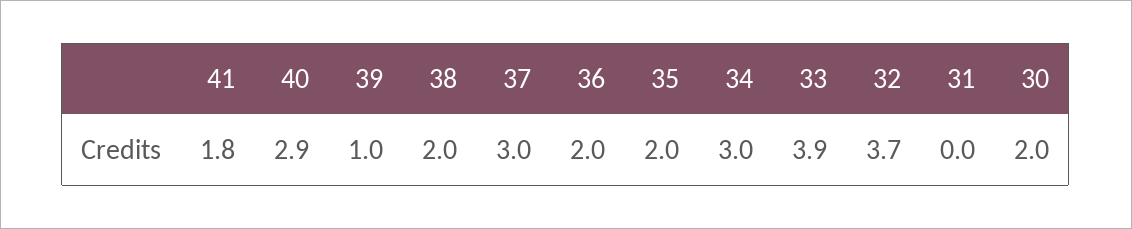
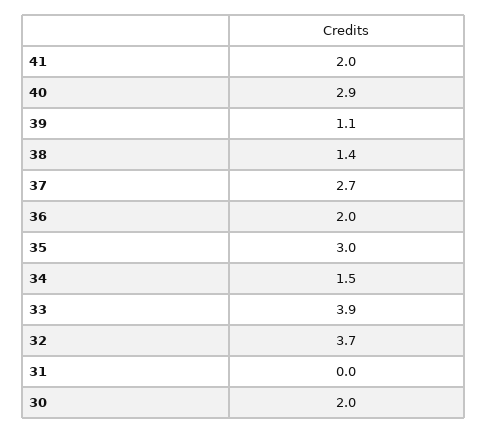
  {
-   "41": 1.8,
+   "41": 2,
    "40": 2.9,
-   "39": 1,
+   "39": 1.1,
-   "38": 2,
+   "38": 1.4,
-   "37": 3,
+   "37": 2.7,
    "36": 2,
-   "35": 2,
+   "35": 3,
-   "34": 3,
+   "34": 1.5,
    "33": 3.9,
    "32": 3.7,
    "31": 0,
    "30": 2
  }

